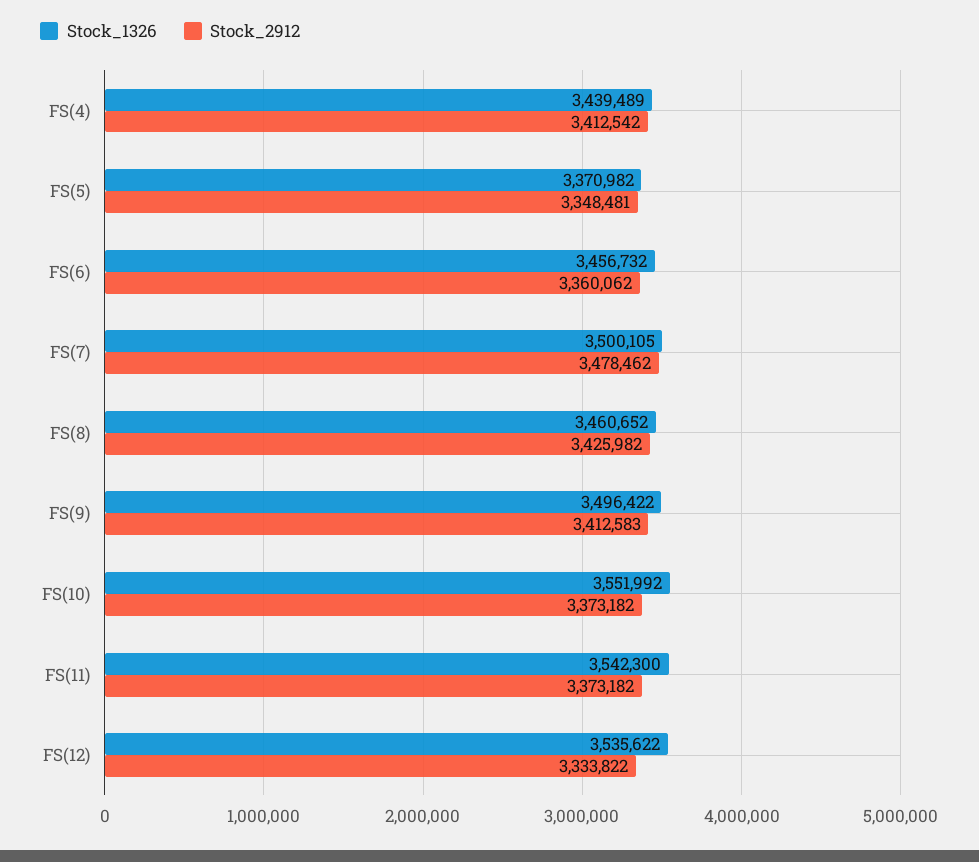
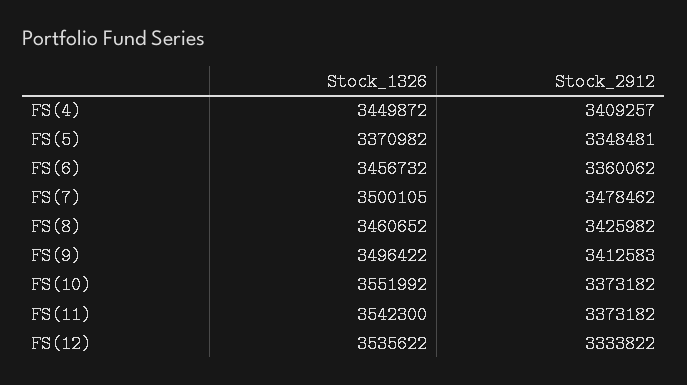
  {
    "Stock_1326": {
-     "FS(4)": 3439489,
+     "FS(4)": 3449872,
      "FS(5)": 3370982,
      "FS(6)": 3456732,
      "FS(7)": 3500105,
      "FS(8)": 3460652,
      "FS(9)": 3496422,
      "FS(10)": 3551992,
      "FS(11)": 3542300,
      "FS(12)": 3535622
    },
    "Stock_2912": {
-     "FS(4)": 3412542,
+     "FS(4)": 3409257,
      "FS(5)": 3348481,
      "FS(6)": 3360062,
      "FS(7)": 3478462,
      "FS(8)": 3425982,
      "FS(9)": 3412583,
      "FS(10)": 3373182,
      "FS(11)": 3373182,
      "FS(12)": 3333822
    }
  }

